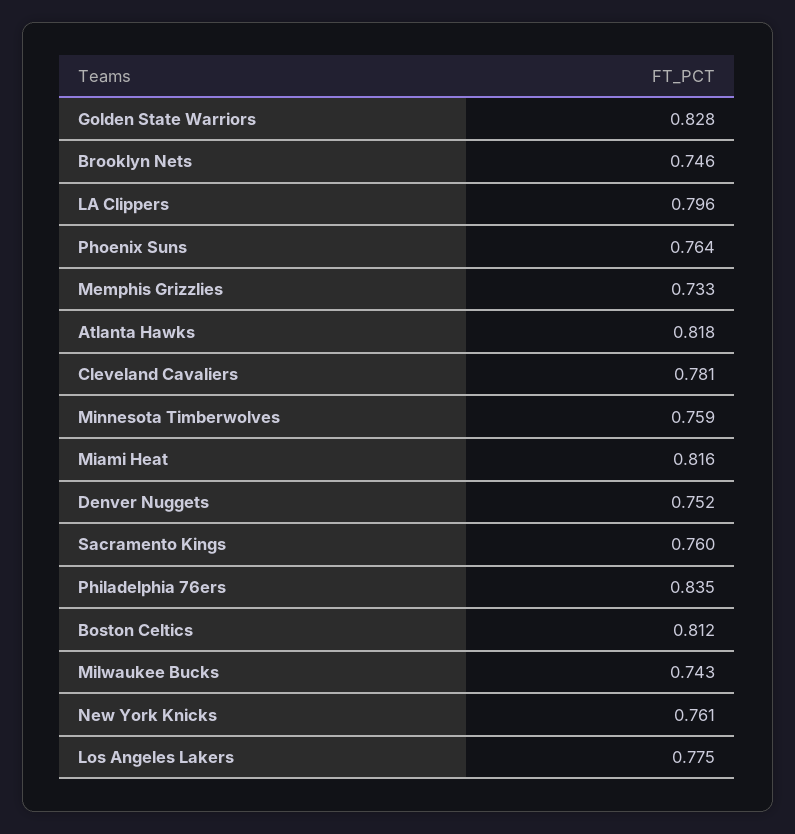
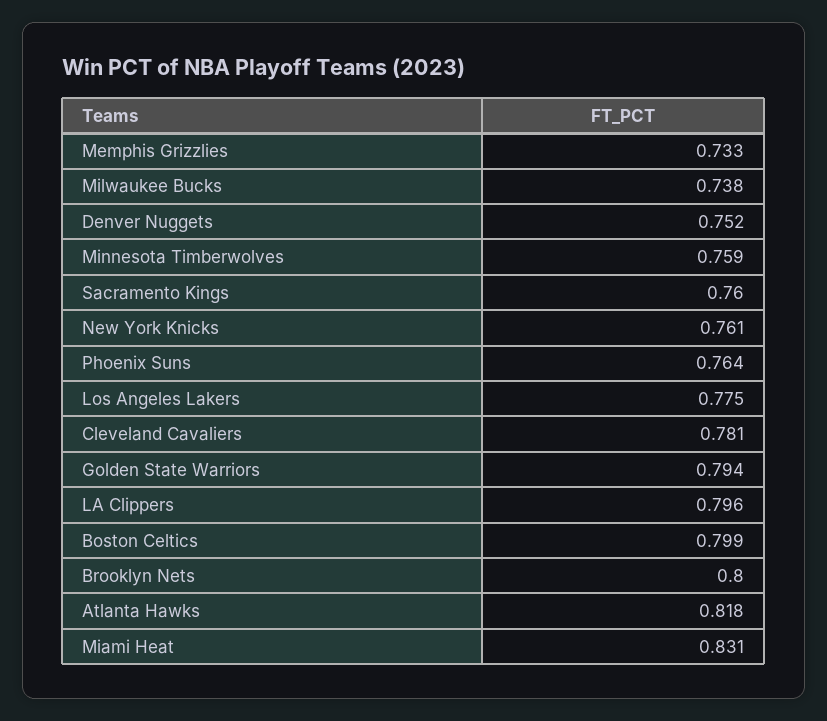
  {
-   "Golden State Warriors": 0.828,
+   "Golden State Warriors": 0.794,
-   "Brooklyn Nets": 0.746,
+   "Brooklyn Nets": 0.8,
    "LA Clippers": 0.796,
    "Phoenix Suns": 0.764,
    "Memphis Grizzlies": 0.733,
    "Atlanta Hawks": 0.818,
    "Cleveland Cavaliers": 0.781,
    "Minnesota Timberwolves": 0.759,
-   "Miami Heat": 0.816,
+   "Miami Heat": 0.831,
    "Denver Nuggets": 0.752,
    "Sacramento Kings": 0.76,
-   "Philadelphia 76ers": 0.835,
-   "Boston Celtics": 0.812,
+   "Boston Celtics": 0.799,
-   "Milwaukee Bucks": 0.743,
+   "Milwaukee Bucks": 0.738,
    "New York Knicks": 0.761,
    "Los Angeles Lakers": 0.775
  }

